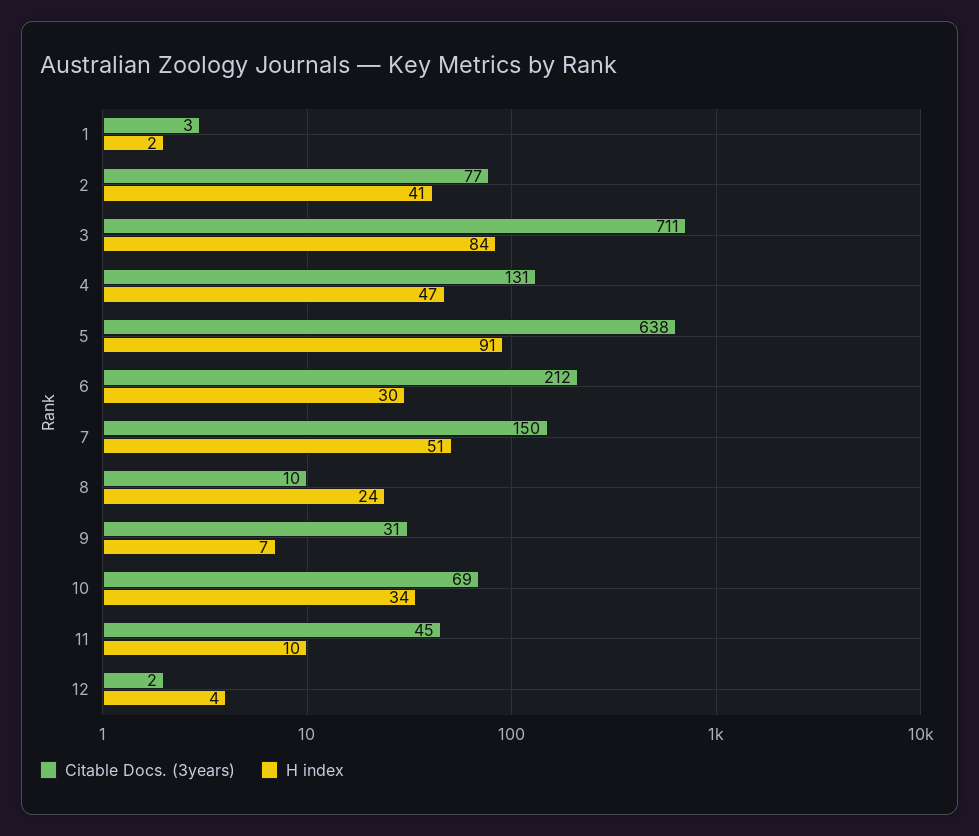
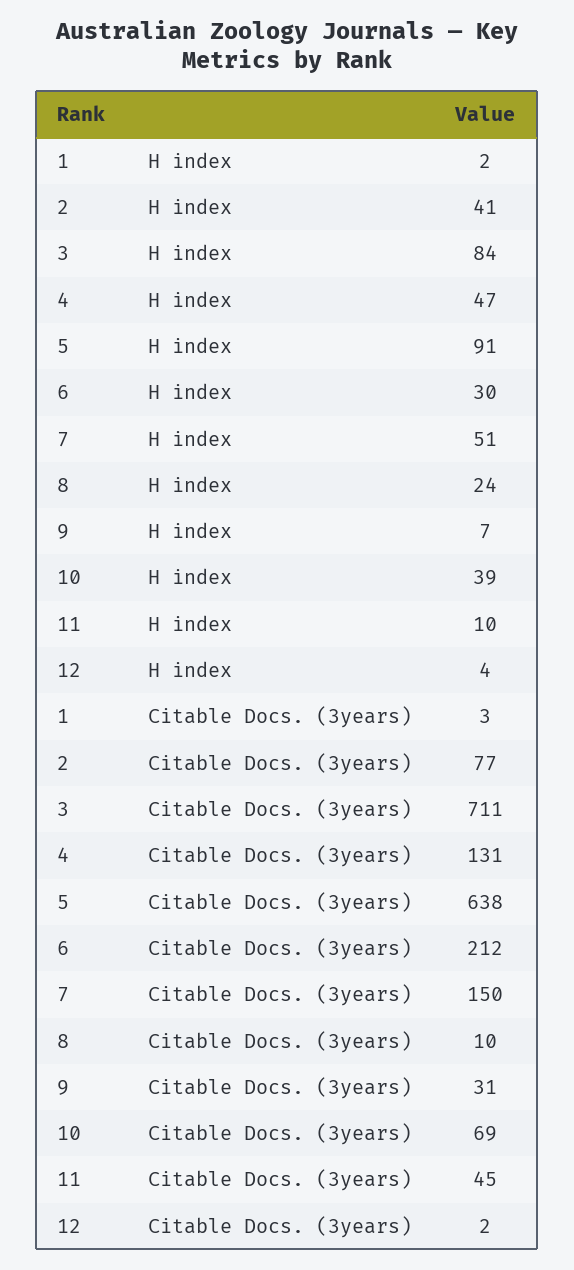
  {
    "Citable Docs. (3years)": {
      "1": 3,
      "2": 77,
      "3": 711,
      "4": 131,
      "5": 638,
      "6": 212,
      "7": 150,
      "8": 10,
      "9": 31,
      "10": 69,
      "11": 45,
      "12": 2
    },
    "H index": {
      "1": 2,
      "2": 41,
      "3": 84,
      "4": 47,
      "5": 91,
      "6": 30,
      "7": 51,
      "8": 24,
      "9": 7,
-     "10": 34,
+     "10": 39,
      "11": 10,
      "12": 4
    }
  }

